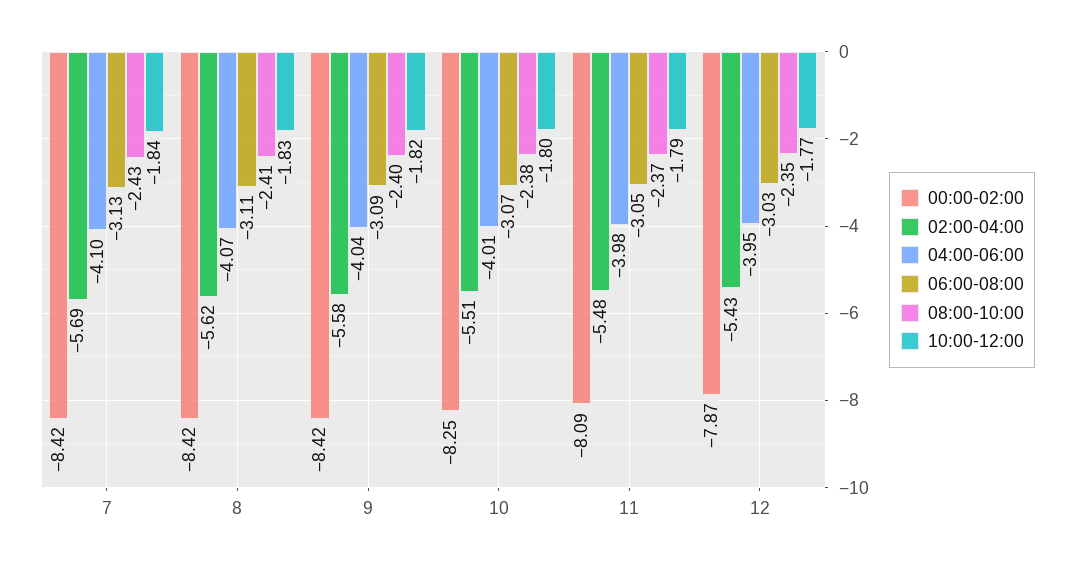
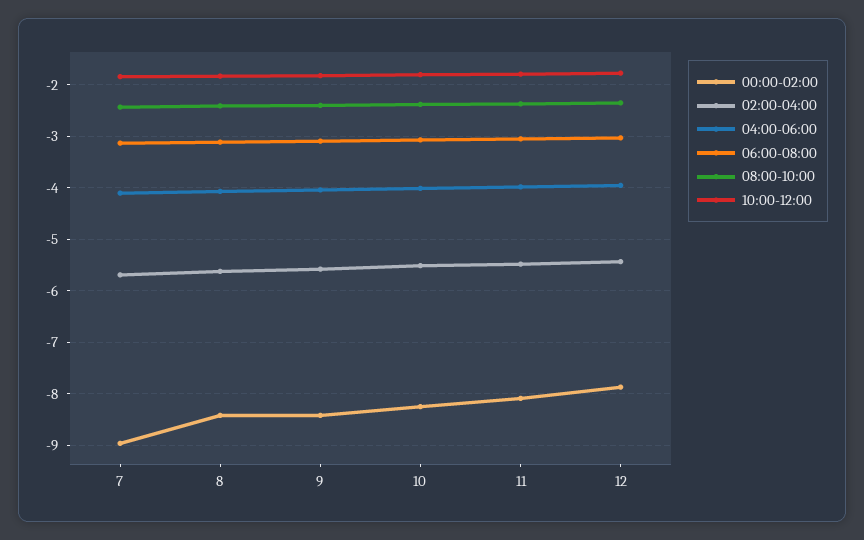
  {
    "00:00-02:00": {
-     "7": -8.42,
+     "7": -9,
      "8": -8.42,
      "9": -8.42,
      "10": -8.25,
      "11": -8.09,
      "12": -7.87
    },
    "02:00-04:00": {
      "7": -5.69,
      "8": -5.62,
      "9": -5.58,
      "10": -5.51,
      "11": -5.48,
      "12": -5.43
    },
    "04:00-06:00": {
      "7": -4.1,
      "8": -4.07,
      "9": -4.04,
      "10": -4.01,
      "11": -3.98,
      "12": -3.95
    },
    "06:00-08:00": {
      "7": -3.13,
      "8": -3.11,
      "9": -3.09,
      "10": -3.07,
      "11": -3.05,
      "12": -3.03
    },
    "08:00-10:00": {
      "7": -2.43,
      "8": -2.41,
      "9": -2.4,
      "10": -2.38,
      "11": -2.37,
      "12": -2.35
    },
    "10:00-12:00": {
      "7": -1.84,
      "8": -1.83,
      "9": -1.82,
      "10": -1.8,
      "11": -1.79,
      "12": -1.77
    }
  }

